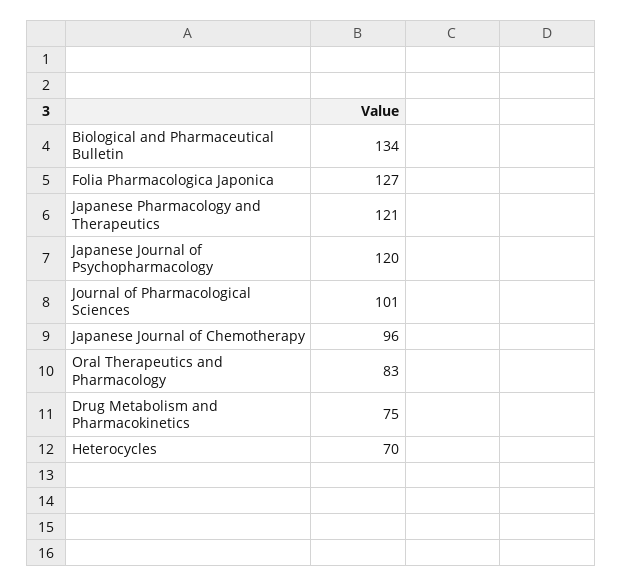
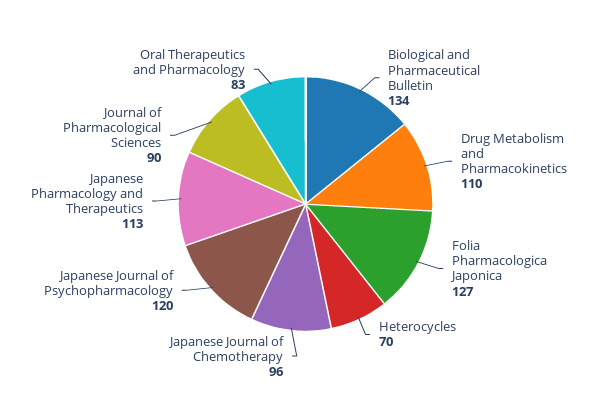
  {
    "Biological and Pharmaceutical Bulletin": 134,
    "Folia Pharmacologica Japonica": 127,
-   "Japanese Pharmacology and Therapeutics": 121,
+   "Japanese Pharmacology and Therapeutics": 113,
    "Japanese Journal of Psychopharmacology": 120,
-   "Journal of Pharmacological Sciences": 101,
+   "Journal of Pharmacological Sciences": 90,
    "Japanese Journal of Chemotherapy": 96,
    "Oral Therapeutics and Pharmacology": 83,
-   "Drug Metabolism and Pharmacokinetics": 75,
+   "Drug Metabolism and Pharmacokinetics": 110,
    "Heterocycles": 70
  }

